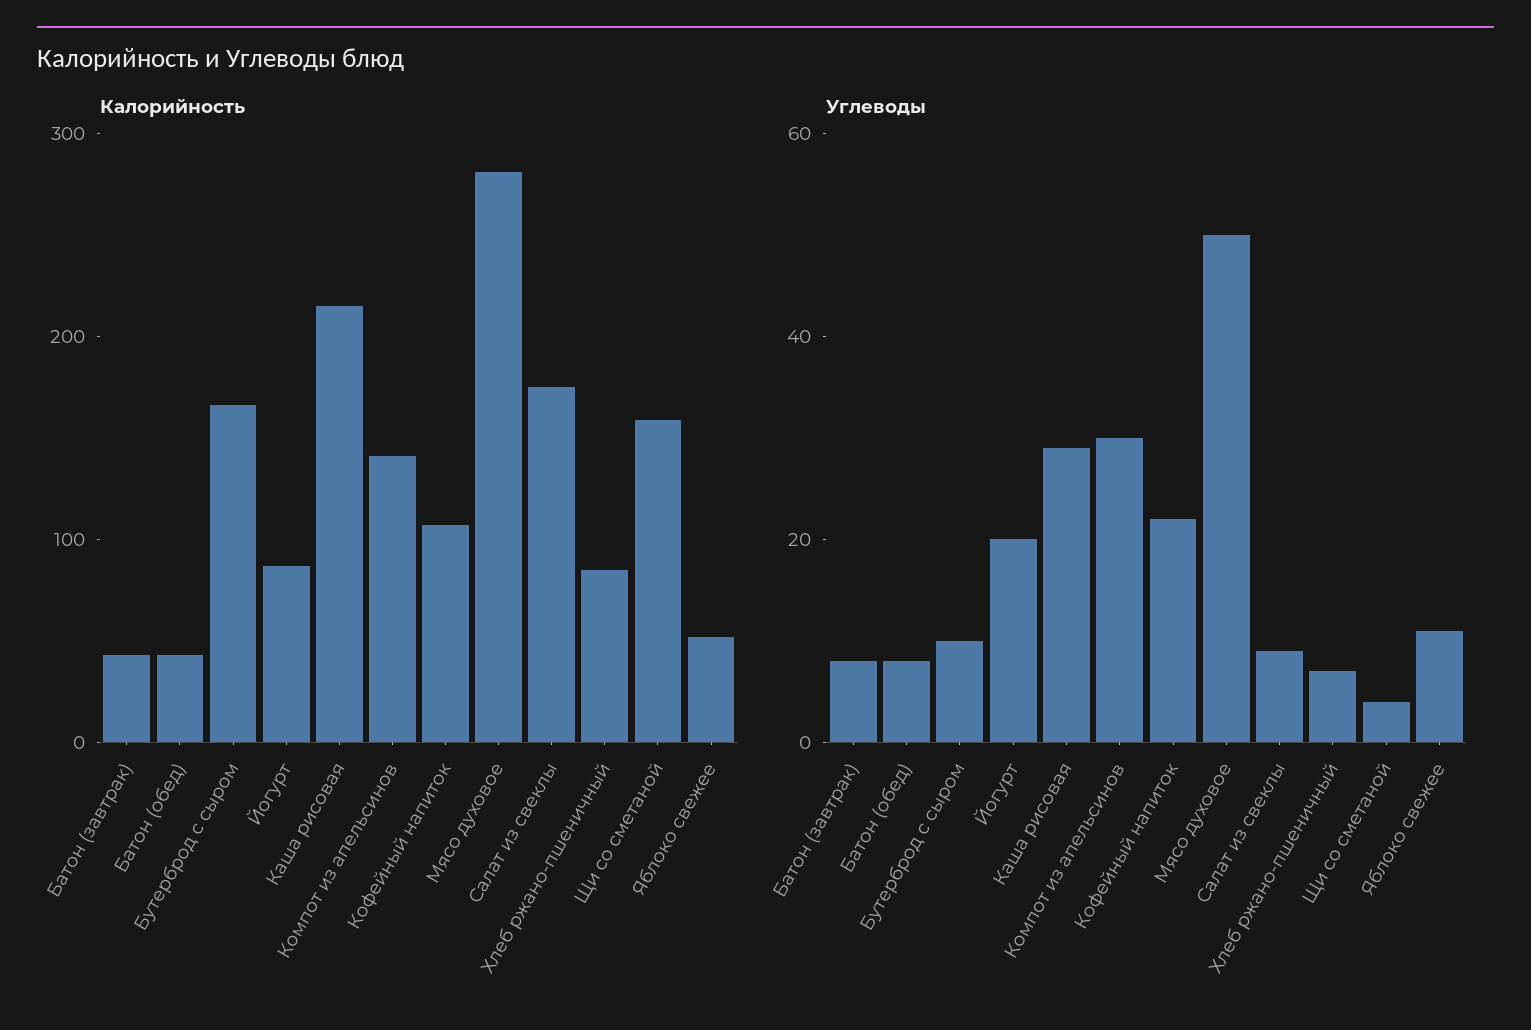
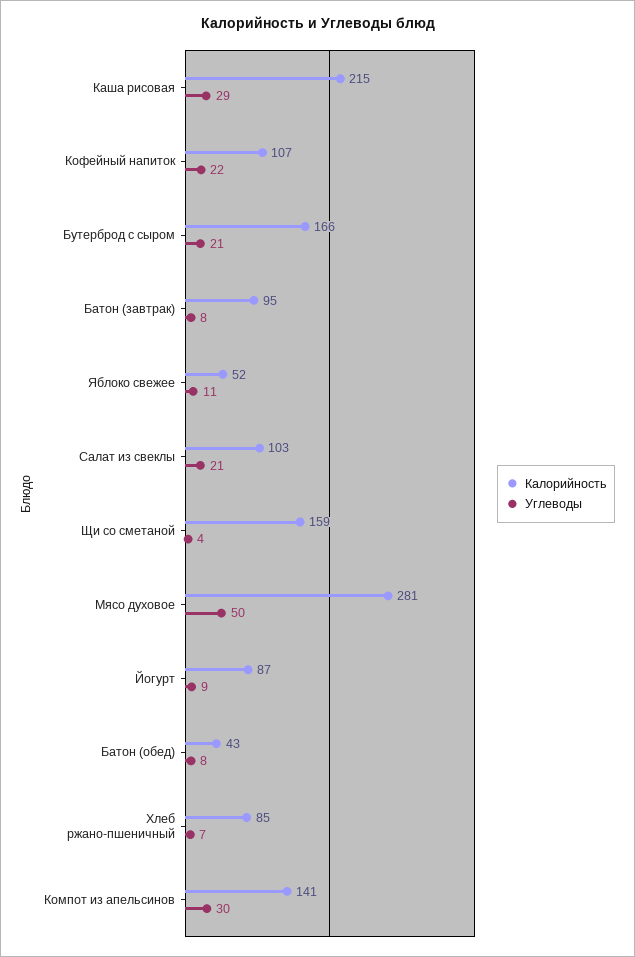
  {
    "Калорийность": {
-     "Батон (завтрак)": 40,
+     "Батон (завтрак)": 95,
      "Батон (обед)": 43,
      "Бутерброд с сыром": 166,
      "Йогурт": 87,
      "Каша рисовая": 215,
      "Компот из апельсинов": 141,
      "Кофейный напиток": 107,
      "Мясо духовое": 281,
-     "Салат из свеклы": 180,
+     "Салат из свеклы": 103,
      "Хлеб ржано-пшеничный": 85,
      "Щи со сметаной": 159,
      "Яблоко свежее": 52
    },
    "Углеводы": {
      "Батон (завтрак)": 8,
      "Батон (обед)": 8,
-     "Бутерброд с сыром": 10,
+     "Бутерброд с сыром": 21,
-     "Йогурт": 20,
+     "Йогурт": 9,
      "Каша рисовая": 29,
      "Компот из апельсинов": 30,
      "Кофейный напиток": 22,
      "Мясо духовое": 50,
-     "Салат из свеклы": 10,
+     "Салат из свеклы": 21,
      "Хлеб ржано-пшеничный": 7,
      "Щи со сметаной": 4,
      "Яблоко свежее": 11
    }
  }

